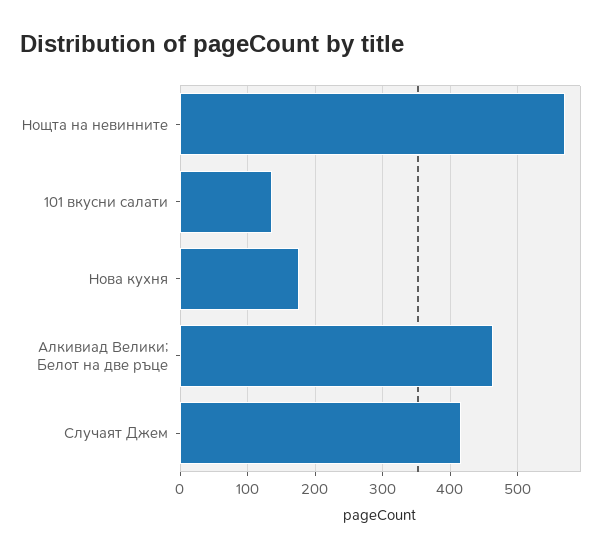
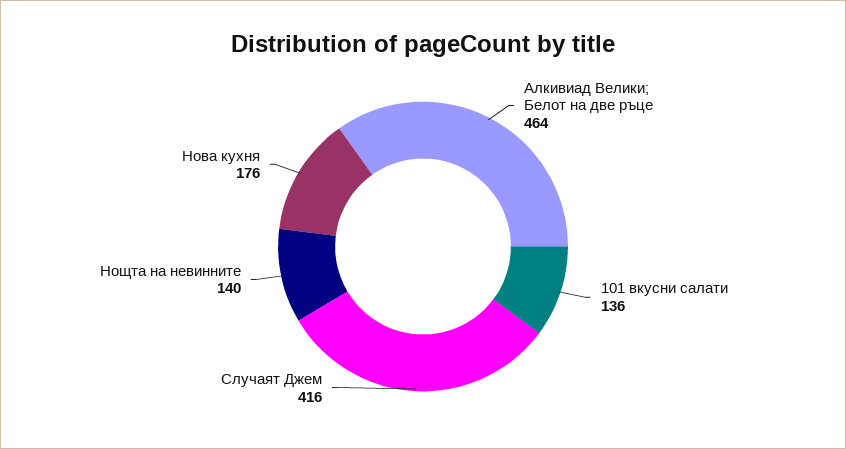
  {
-   "Нощта на невинните": 570,
+   "Нощта на невинните": 140,
    "101 вкусни салати": 136,
    "Нова кухня": 176,
    "Алкивиад Велики; Белот на две ръце": 464,
    "Случаят Джем": 416
  }

